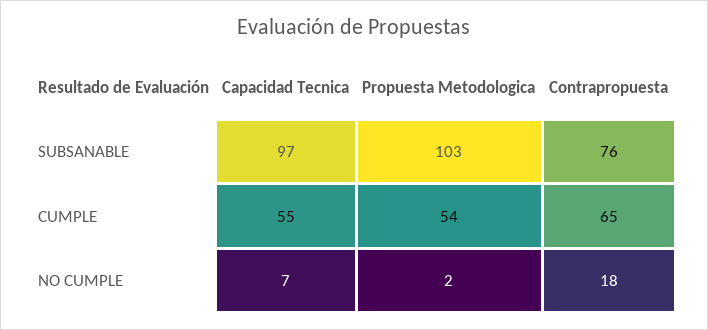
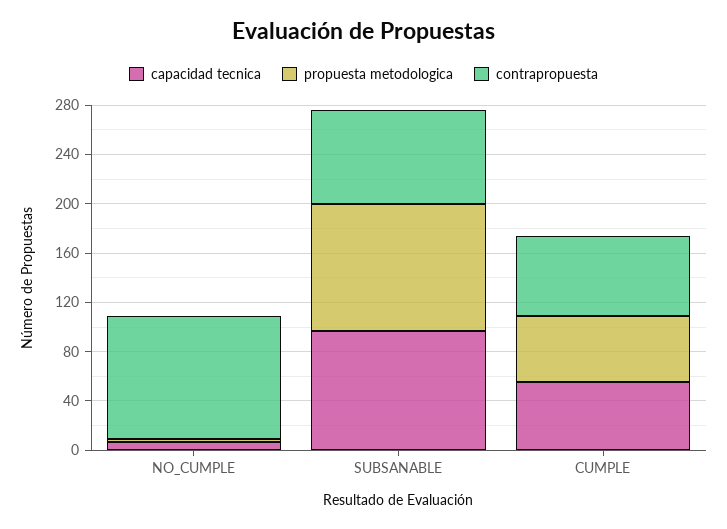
  {
    "Capacidad Tecnica": {
      "SUBSANABLE": 97,
      "CUMPLE": 55,
      "NO CUMPLE": 7
    },
    "Propuesta Metodologica": {
      "SUBSANABLE": 103,
      "CUMPLE": 54,
      "NO CUMPLE": 2
    },
    "Contrapropuesta": {
      "SUBSANABLE": 76,
      "CUMPLE": 65,
-     "NO CUMPLE": 18
+     "NO CUMPLE": 100
    }
  }

